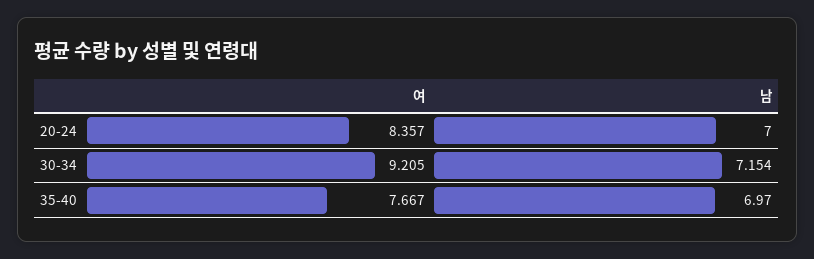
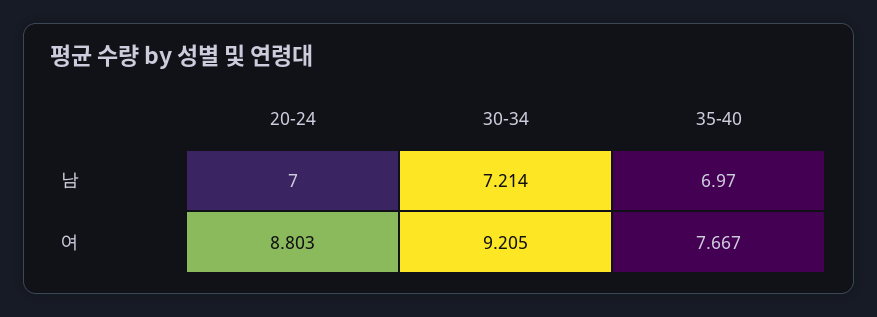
  {
    "여": {
-     "20-24": 8.357,
+     "20-24": 8.803,
      "30-34": 9.205,
      "35-40": 7.667
    },
    "남": {
      "20-24": 7,
-     "30-34": 7.154,
+     "30-34": 7.214,
      "35-40": 6.97
    }
  }

